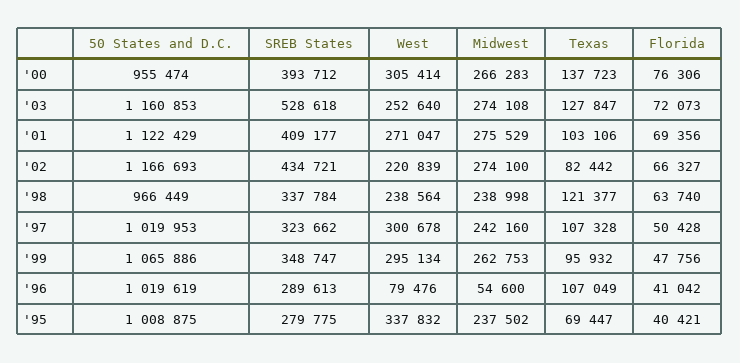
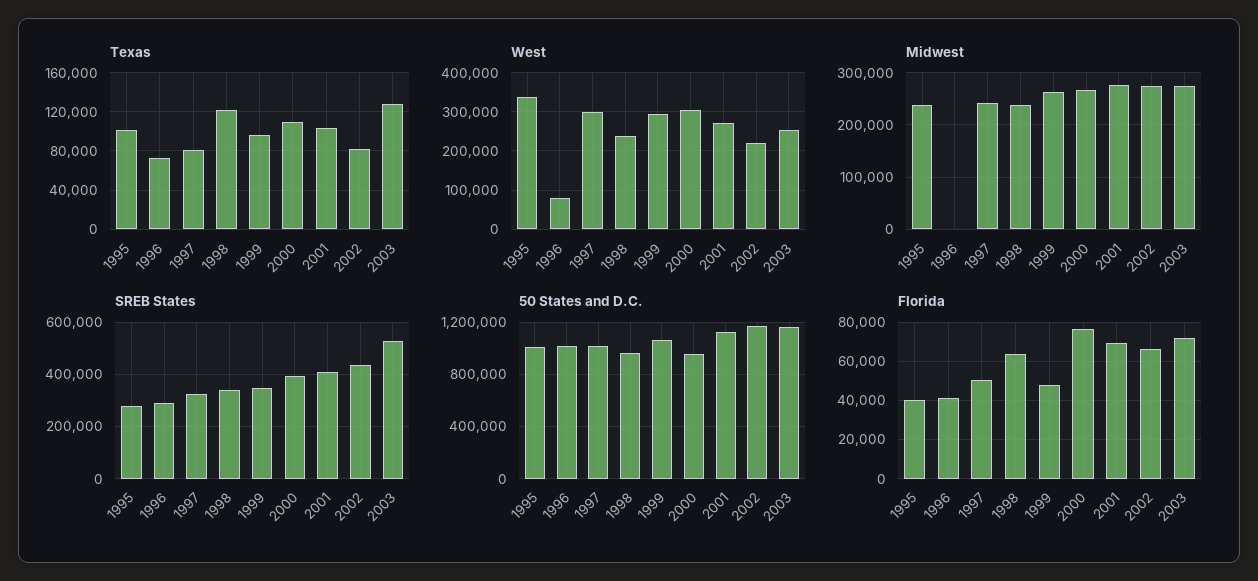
  {
    "50 States and D.C.": {
      "'00": 955474,
      "'03": 1160853,
      "'01": 1122429,
      "'02": 1166693,
      "'98": 966449,
      "'97": 1019953,
      "'99": 1065886,
      "'96": 1019619,
      "'95": 1008875
    },
    "SREB States": {
      "'00": 393712,
      "'03": 528618,
      "'01": 409177,
      "'02": 434721,
      "'98": 337784,
      "'97": 323662,
      "'99": 348747,
      "'96": 289613,
      "'95": 279775
    },
    "West": {
      "'00": 305414,
      "'03": 252640,
      "'01": 271047,
      "'02": 220839,
      "'98": 238564,
      "'97": 300678,
      "'99": 295134,
      "'96": 79476,
      "'95": 337832
    },
    "Midwest": {
      "'00": 266283,
      "'03": 274108,
      "'01": 275529,
      "'02": 274100,
      "'98": 238998,
      "'97": 242160,
      "'99": 262753,
-     "'96": 54600,
+     "'96": 0,
      "'95": 237502
    },
    "Texas": {
-     "'00": 137723,
+     "'00": 110000,
      "'03": 127847,
      "'01": 103106,
      "'02": 82442,
      "'98": 121377,
-     "'97": 107328,
+     "'97": 80000,
      "'99": 95932,
-     "'96": 107049,
+     "'96": 70000,
-     "'95": 69447
+     "'95": 100000
    },
    "Florida": {
      "'00": 76306,
      "'03": 72073,
      "'01": 69356,
      "'02": 66327,
      "'98": 63740,
      "'97": 50428,
      "'99": 47756,
      "'96": 41042,
      "'95": 40421
    }
  }

